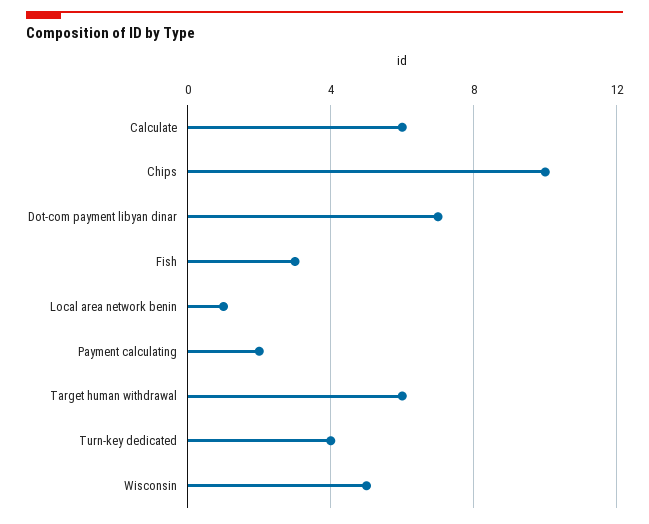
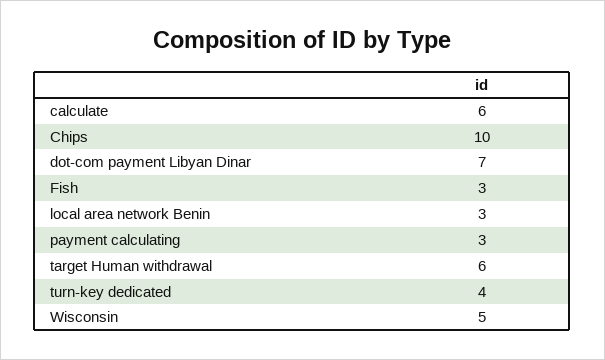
  {
    "Calculate": 6,
    "Chips": 10,
    "Dot-com payment libyan dinar": 7,
    "Fish": 3,
-   "Local area network benin": 1,
+   "Local area network benin": 3,
-   "Payment calculating": 2,
+   "Payment calculating": 3,
    "Target human withdrawal": 6,
    "Turn-key dedicated": 4,
    "Wisconsin": 5
  }

